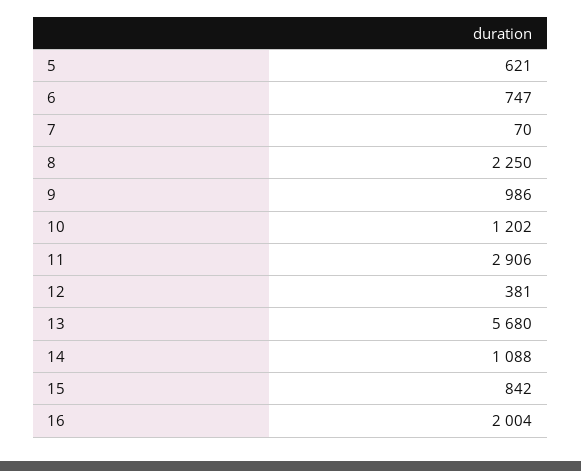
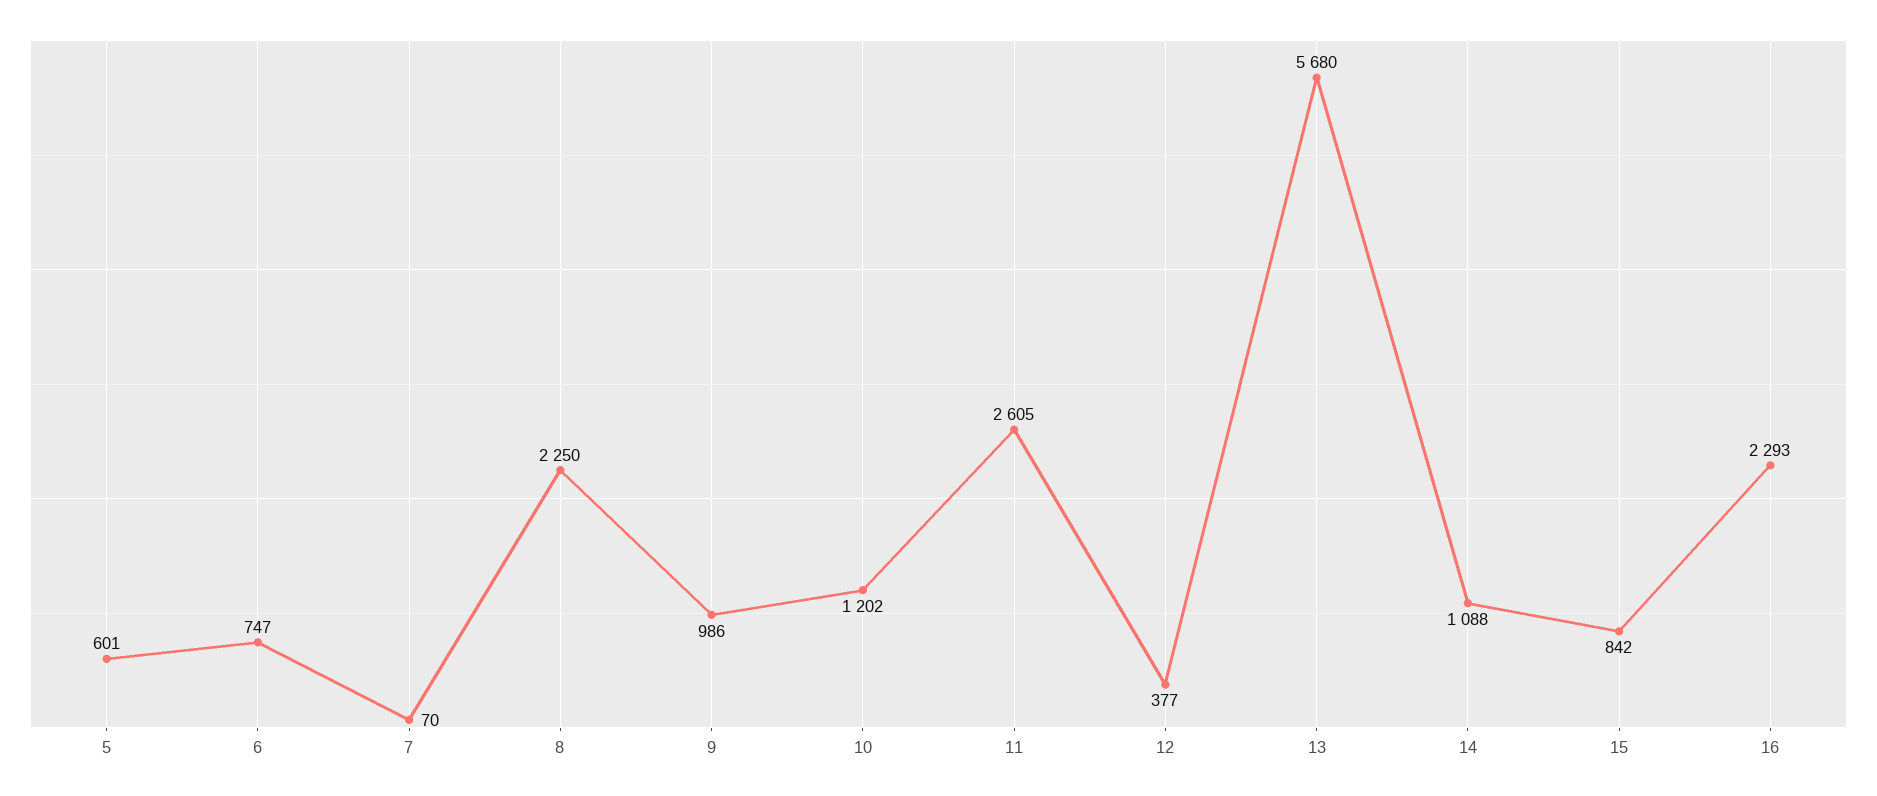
  {
-   "5": 621,
+   "5": 601,
    "6": 747,
    "7": 70,
    "8": 2250,
    "9": 986,
    "10": 1202,
-   "11": 2906,
+   "11": 2605,
-   "12": 381,
+   "12": 377,
    "13": 5680,
    "14": 1088,
    "15": 842,
-   "16": 2004
+   "16": 2293
  }

